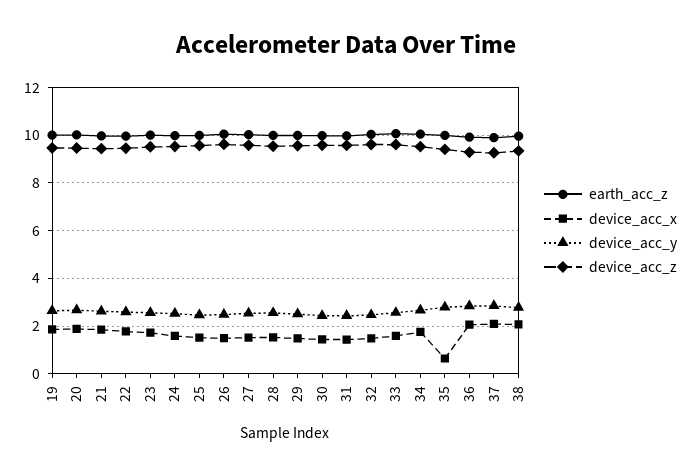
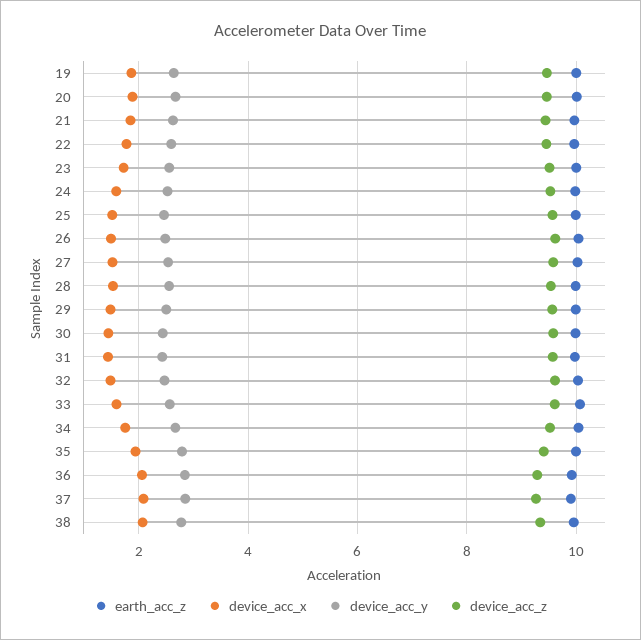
  {
    "earth_acc_z": {
      "19": 10,
      "20": 10,
      "21": 10,
      "22": 10,
      "23": 10,
      "24": 10,
      "25": 10,
      "26": 10,
      "27": 10,
      "28": 10,
      "29": 10,
      "30": 10,
      "31": 10,
      "32": 10,
      "33": 10,
      "34": 10,
      "35": 10,
      "36": 10,
      "37": 10,
      "38": 10
    },
    "device_acc_x": {
      "19": 1.8,
      "20": 1.8,
      "21": 1.8,
      "22": 1.8,
      "23": 1.8,
      "24": 1.6,
      "25": 1.6,
      "26": 1.4,
      "27": 1.6,
      "28": 1.6,
      "29": 1.4,
      "30": 1.4,
      "31": 1.4,
      "32": 1.4,
      "33": 1.6,
      "34": 1.8,
-     "35": 0.5,
+     "35": 2,
      "36": 2,
      "37": 2,
      "38": 2
    },
    "device_acc_y": {
      "19": 2.6,
      "20": 2.6,
      "21": 2.6,
      "22": 2.6,
      "23": 2.6,
      "24": 2.6,
      "25": 2.4,
      "26": 2.4,
      "27": 2.6,
      "28": 2.6,
      "29": 2.6,
      "30": 2.4,
      "31": 2.4,
      "32": 2.4,
      "33": 2.6,
      "34": 2.6,
      "35": 2.8,
      "36": 2.8,
      "37": 2.8,
      "38": 2.8
    },
    "device_acc_z": {
      "19": 9.4,
      "20": 9.4,
      "21": 9.4,
      "22": 9.4,
      "23": 9.6,
      "24": 9.6,
      "25": 9.6,
      "26": 9.6,
      "27": 9.6,
      "28": 9.6,
      "29": 9.6,
      "30": 9.6,
      "31": 9.6,
      "32": 9.6,
      "33": 9.6,
      "34": 9.6,
      "35": 9.4,
      "36": 9.2,
      "37": 9.2,
      "38": 9.4
    }
  }

